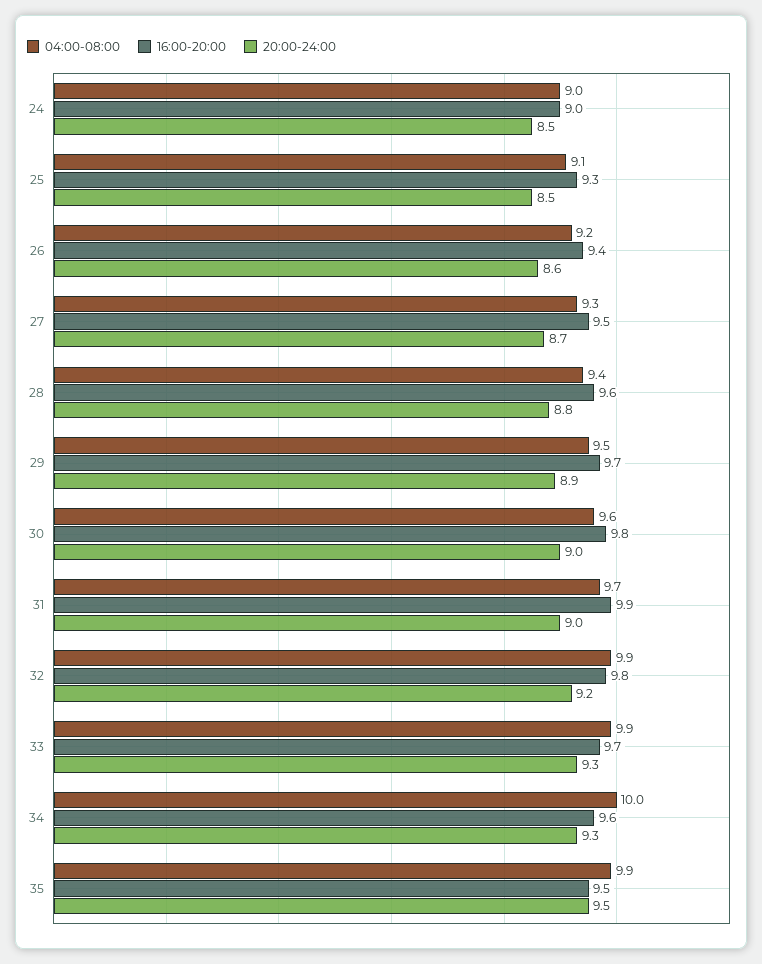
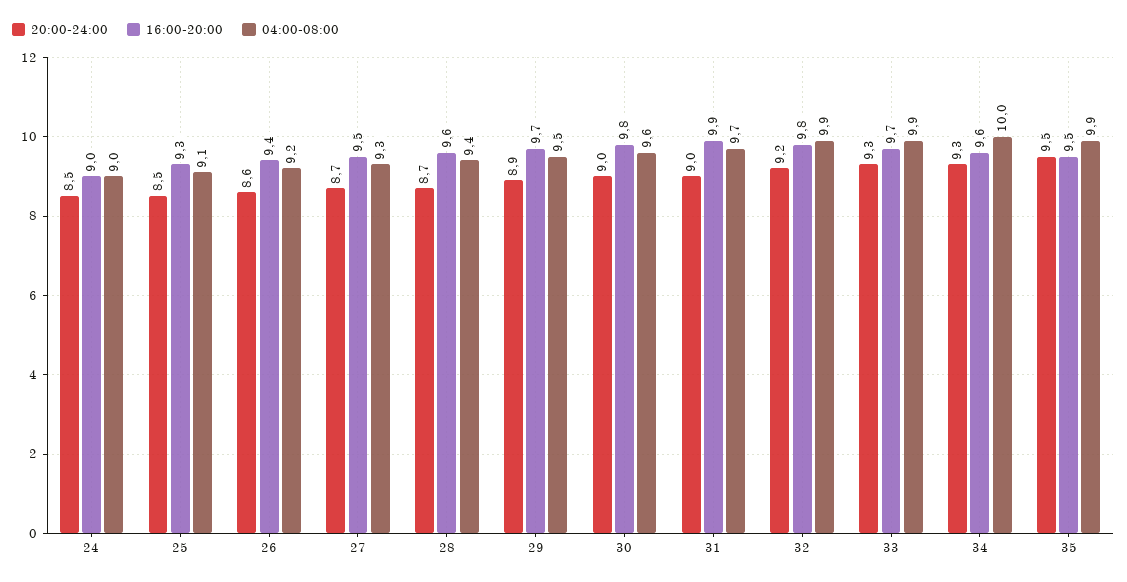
  {
    "04:00-08:00": {
      "24": 9,
      "25": 9.1,
      "26": 9.2,
      "27": 9.3,
      "28": 9.4,
      "29": 9.5,
      "30": 9.6,
      "31": 9.7,
      "32": 9.9,
      "33": 9.9,
      "34": 10,
      "35": 9.9
    },
    "16:00-20:00": {
      "24": 9,
      "25": 9.3,
      "26": 9.4,
      "27": 9.5,
      "28": 9.6,
      "29": 9.7,
      "30": 9.8,
      "31": 9.9,
      "32": 9.8,
      "33": 9.7,
      "34": 9.6,
      "35": 9.5
    },
    "20:00-24:00": {
      "24": 8.5,
      "25": 8.5,
      "26": 8.6,
      "27": 8.7,
-     "28": 8.8,
+     "28": 8.7,
      "29": 8.9,
      "30": 9,
      "31": 9,
      "32": 9.2,
      "33": 9.3,
      "34": 9.3,
      "35": 9.5
    }
  }

